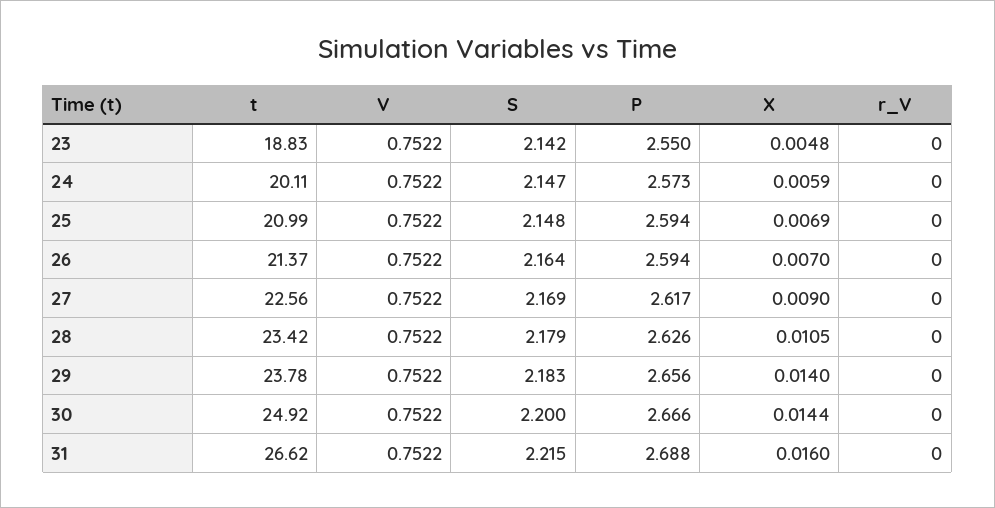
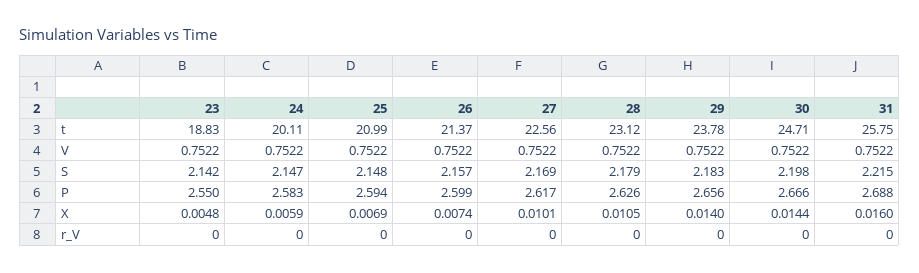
  {
    "t": {
      "23": 18.83,
      "24": 20.11,
      "25": 20.99,
      "26": 21.37,
      "27": 22.56,
-     "28": 23.42,
+     "28": 23.12,
      "29": 23.78,
-     "30": 24.92,
+     "30": 24.71,
-     "31": 26.62
+     "31": 25.75
    },
    "V": {
      "23": 0.7522,
      "24": 0.7522,
      "25": 0.7522,
      "26": 0.7522,
      "27": 0.7522,
      "28": 0.7522,
      "29": 0.7522,
      "30": 0.7522,
      "31": 0.7522
    },
    "S": {
      "23": 2.142,
      "24": 2.147,
      "25": 2.148,
-     "26": 2.164,
+     "26": 2.157,
      "27": 2.169,
      "28": 2.179,
      "29": 2.183,
-     "30": 2.2,
+     "30": 2.198,
      "31": 2.215
    },
    "P": {
      "23": 2.55,
-     "24": 2.573,
+     "24": 2.583,
      "25": 2.594,
-     "26": 2.594,
+     "26": 2.599,
      "27": 2.617,
      "28": 2.626,
      "29": 2.656,
      "30": 2.666,
      "31": 2.688
    },
    "X": {
      "23": 0.0048,
      "24": 0.0059,
      "25": 0.0069,
-     "26": 0.007,
+     "26": 0.0074,
-     "27": 0.009,
+     "27": 0.0101,
      "28": 0.0105,
      "29": 0.014,
      "30": 0.0144,
      "31": 0.016
    },
    "r_V": {
      "23": 0,
      "24": 0,
      "25": 0,
      "26": 0,
      "27": 0,
      "28": 0,
      "29": 0,
      "30": 0,
      "31": 0
    }
  }

